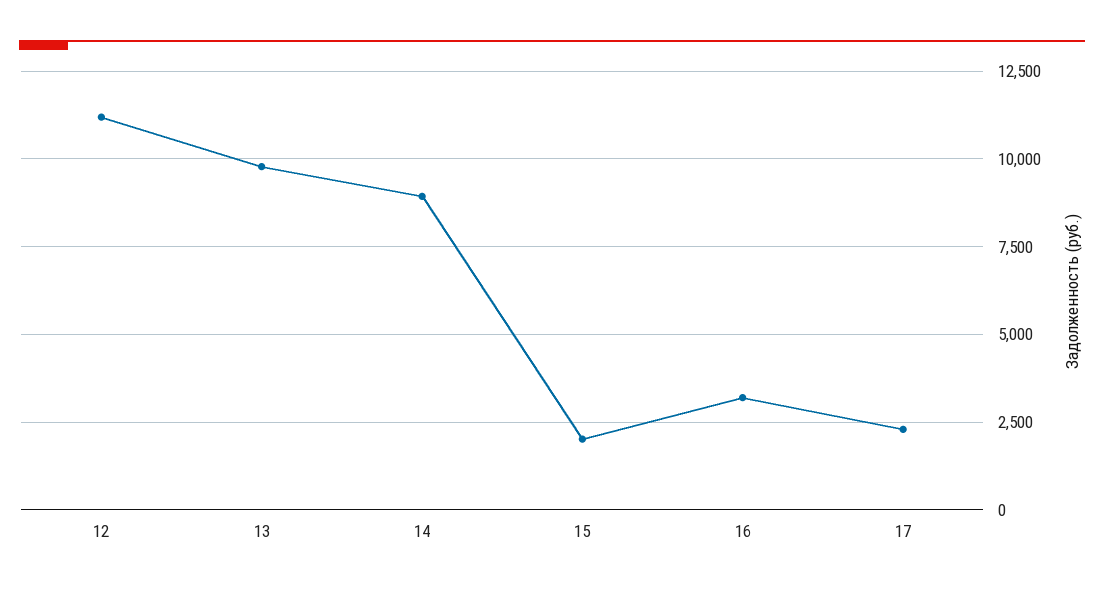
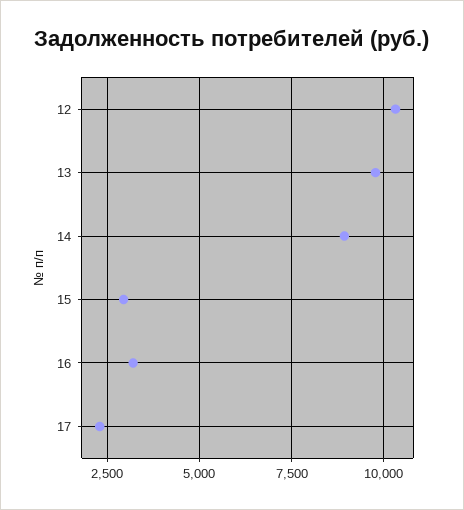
  {
-   "12": 11250,
+   "12": 10250,
    "13": 9750,
    "14": 9000,
-   "15": 2000,
+   "15": 3000,
    "16": 3250,
    "17": 2250
  }

